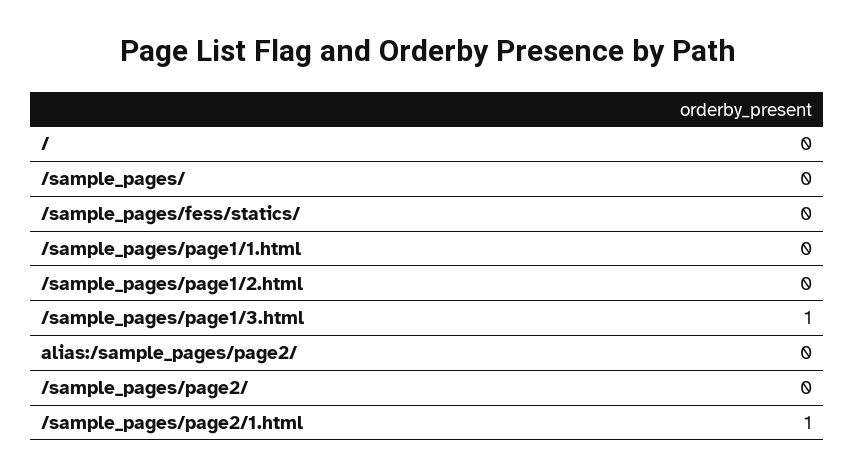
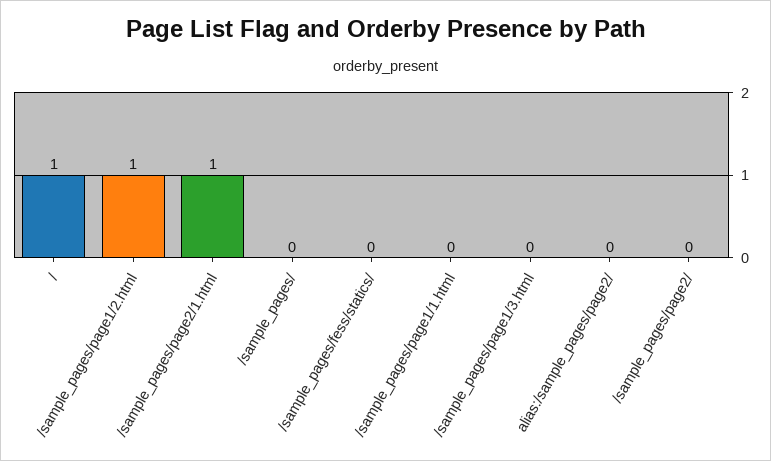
  {
-   "/": 0,
+   "/": 1,
    "/sample_pages/": 0,
    "/sample_pages/fess/statics/": 0,
    "/sample_pages/page1/1.html": 0,
-   "/sample_pages/page1/2.html": 0,
+   "/sample_pages/page1/2.html": 1,
-   "/sample_pages/page1/3.html": 1,
+   "/sample_pages/page1/3.html": 0,
    "alias:/sample_pages/page2/": 0,
    "/sample_pages/page2/": 0,
    "/sample_pages/page2/1.html": 1
  }

